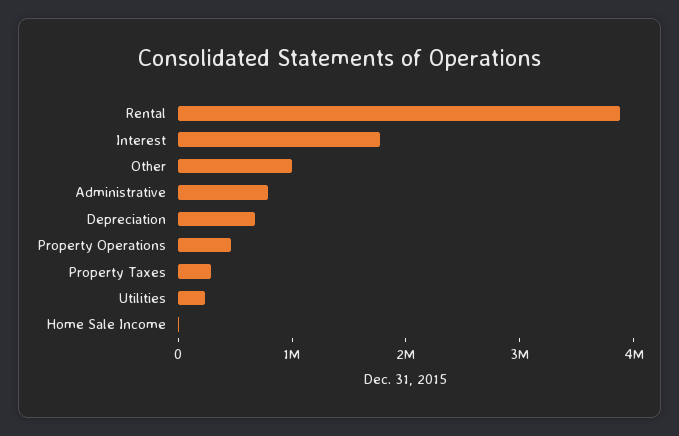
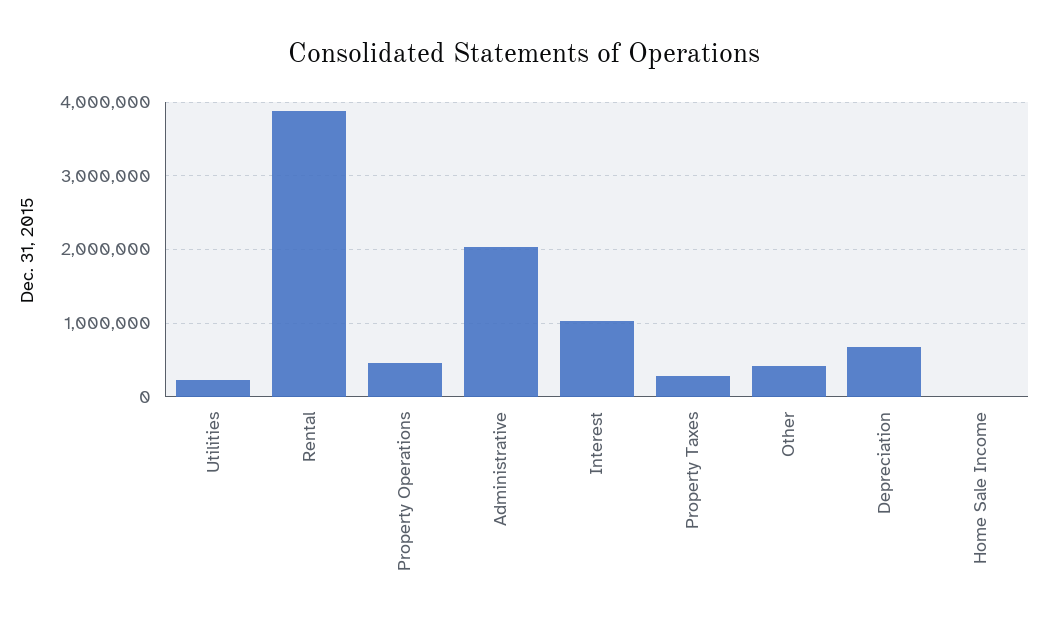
  {
    "Rental": 3900000,
-   "Interest": 1800000,
+   "Interest": 1000000,
-   "Other": 1000000,
+   "Other": 400000,
-   "Administrative": 800000,
+   "Administrative": 2000000,
    "Depreciation": 700000,
    "Property Operations": 500000,
    "Property Taxes": 300000,
    "Utilities": 200000,
    "Home Sale Income": 0
  }

